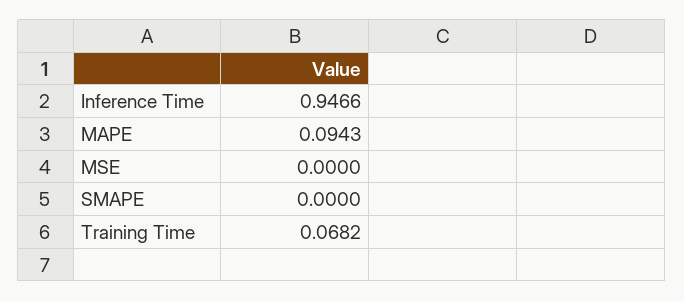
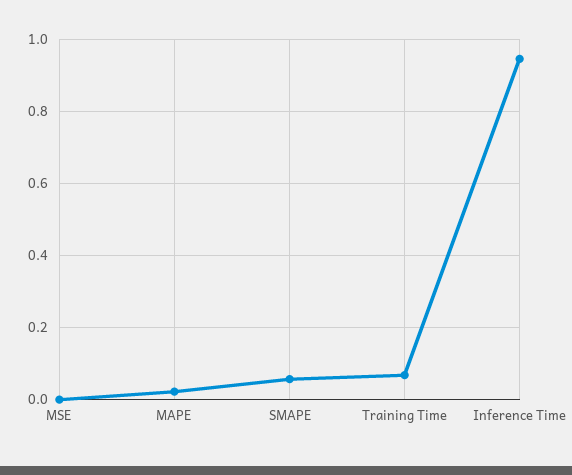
  {
    "Inference Time": 0.9466,
-   "MAPE": 0.0943,
+   "MAPE": 0.02,
    "MSE": 0,
-   "SMAPE": 0,
+   "SMAPE": 0.06,
    "Training Time": 0.0682
  }

